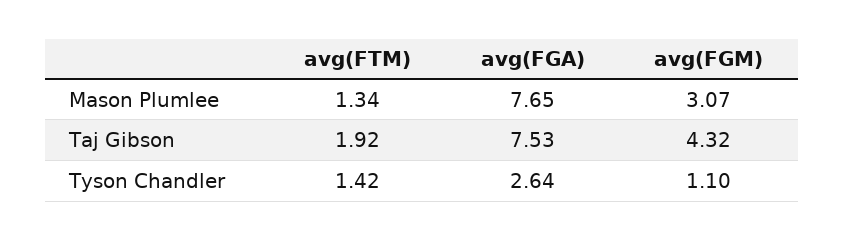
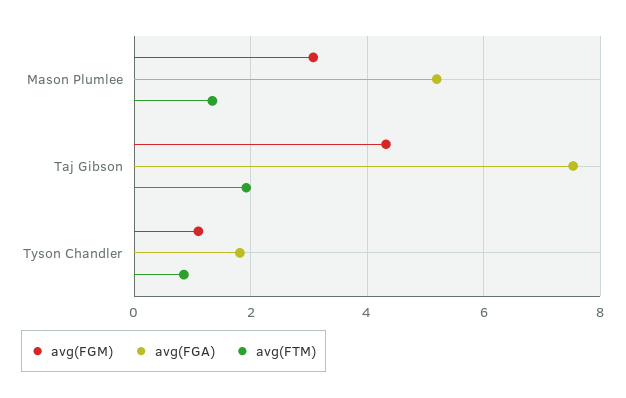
  {
    "avg(FTM)": {
      "Mason Plumlee": 1.34,
      "Taj Gibson": 1.92,
-     "Tyson Chandler": 1.42
+     "Tyson Chandler": 0.8
    },
    "avg(FGA)": {
-     "Mason Plumlee": 7.65,
+     "Mason Plumlee": 5.2,
      "Taj Gibson": 7.53,
-     "Tyson Chandler": 2.64
+     "Tyson Chandler": 1.8
    },
    "avg(FGM)": {
      "Mason Plumlee": 3.07,
      "Taj Gibson": 4.32,
      "Tyson Chandler": 1.1
    }
  }

